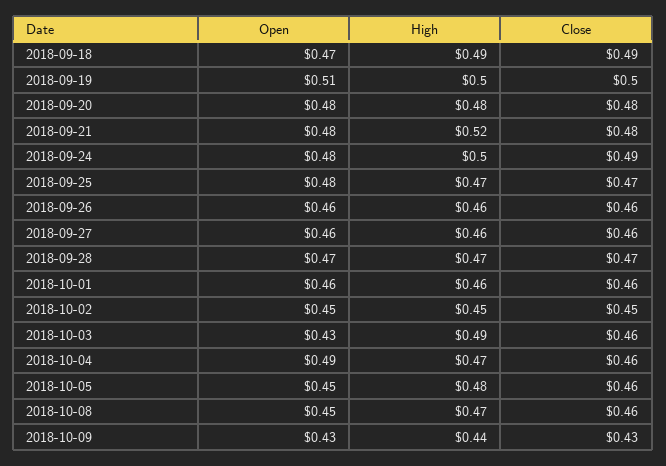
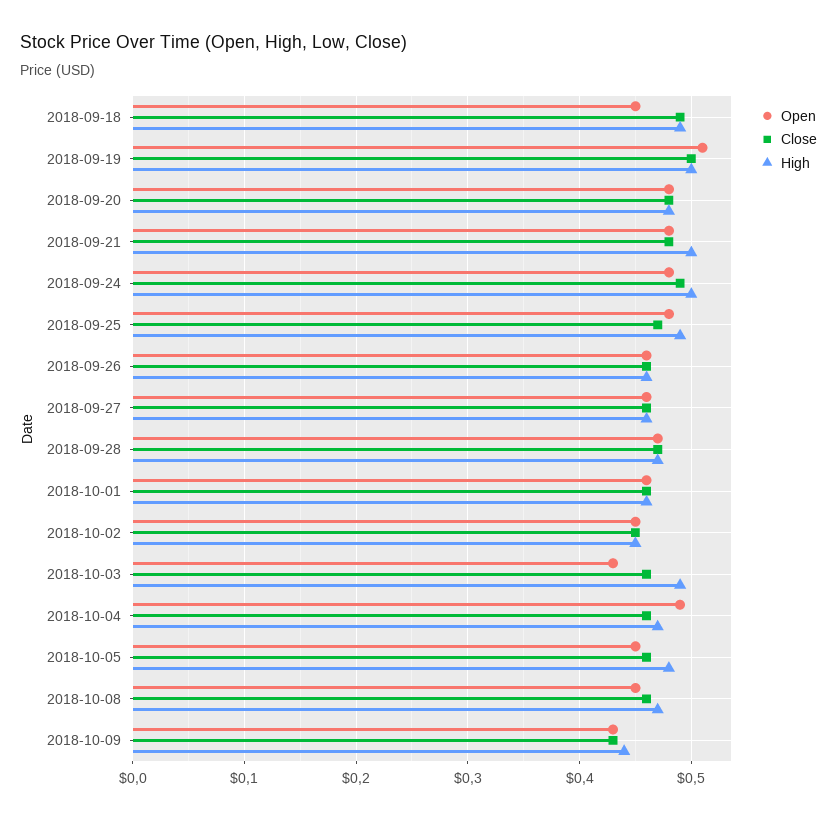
  {
    "Open": {
-     "2018-09-18": 0.47,
+     "2018-09-18": 0.45,
      "2018-09-19": 0.51,
      "2018-09-20": 0.48,
      "2018-09-21": 0.48,
      "2018-09-24": 0.48,
      "2018-09-25": 0.48,
      "2018-09-26": 0.46,
      "2018-09-27": 0.46,
      "2018-09-28": 0.47,
      "2018-10-01": 0.46,
      "2018-10-02": 0.45,
      "2018-10-03": 0.43,
      "2018-10-04": 0.49,
      "2018-10-05": 0.45,
      "2018-10-08": 0.45,
      "2018-10-09": 0.43
    },
    "High": {
      "2018-09-18": 0.49,
      "2018-09-19": 0.5,
      "2018-09-20": 0.48,
-     "2018-09-21": 0.52,
+     "2018-09-21": 0.5,
      "2018-09-24": 0.5,
-     "2018-09-25": 0.47,
+     "2018-09-25": 0.49,
      "2018-09-26": 0.46,
      "2018-09-27": 0.46,
      "2018-09-28": 0.47,
      "2018-10-01": 0.46,
      "2018-10-02": 0.45,
      "2018-10-03": 0.49,
      "2018-10-04": 0.47,
      "2018-10-05": 0.48,
      "2018-10-08": 0.47,
      "2018-10-09": 0.44
    },
    "Close": {
      "2018-09-18": 0.49,
      "2018-09-19": 0.5,
      "2018-09-20": 0.48,
      "2018-09-21": 0.48,
      "2018-09-24": 0.49,
      "2018-09-25": 0.47,
      "2018-09-26": 0.46,
      "2018-09-27": 0.46,
      "2018-09-28": 0.47,
      "2018-10-01": 0.46,
      "2018-10-02": 0.45,
      "2018-10-03": 0.46,
      "2018-10-04": 0.46,
      "2018-10-05": 0.46,
      "2018-10-08": 0.46,
      "2018-10-09": 0.43
    }
  }

